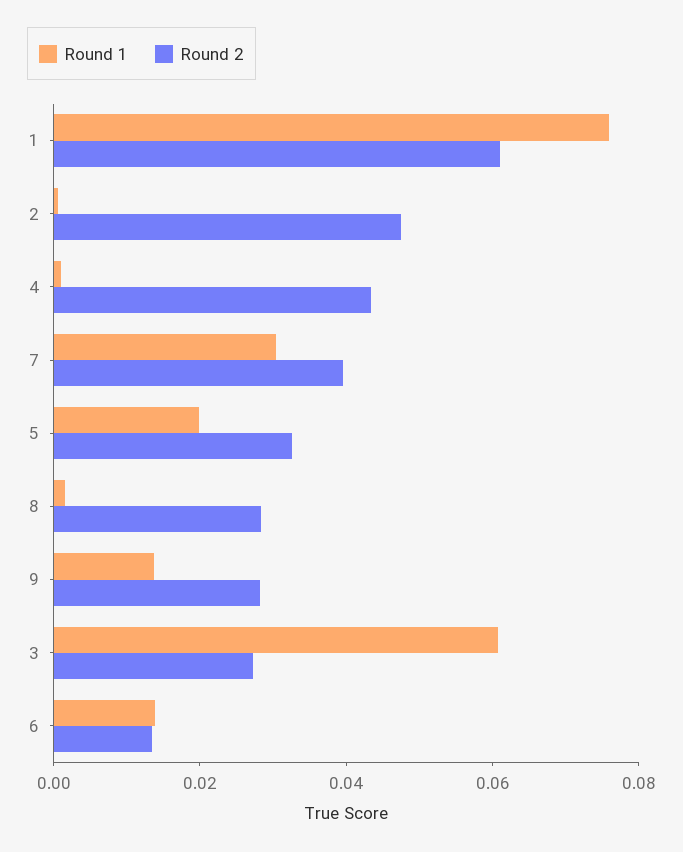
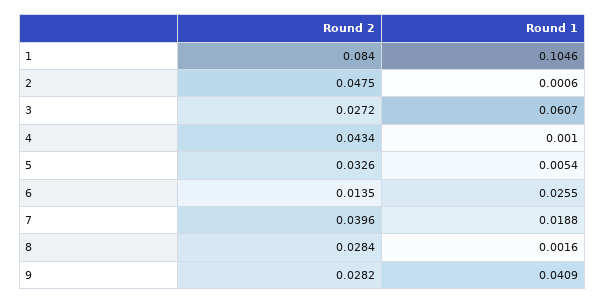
  {
    "Round 1": {
-     "1": 0.075,
+     "1": 0.1046,
      "2": 0.0006,
      "4": 0.001,
-     "7": 0.03,
+     "7": 0.0188,
-     "5": 0.02,
+     "5": 0.0054,
      "8": 0.0016,
-     "9": 0.015,
+     "9": 0.0409,
      "3": 0.0607,
-     "6": 0.015
+     "6": 0.0255
    },
    "Round 2": {
-     "1": 0.06,
+     "1": 0.084,
      "2": 0.0475,
      "4": 0.0434,
      "7": 0.0396,
      "5": 0.0326,
      "8": 0.0284,
      "9": 0.0282,
      "3": 0.0272,
      "6": 0.0135
    }
  }

